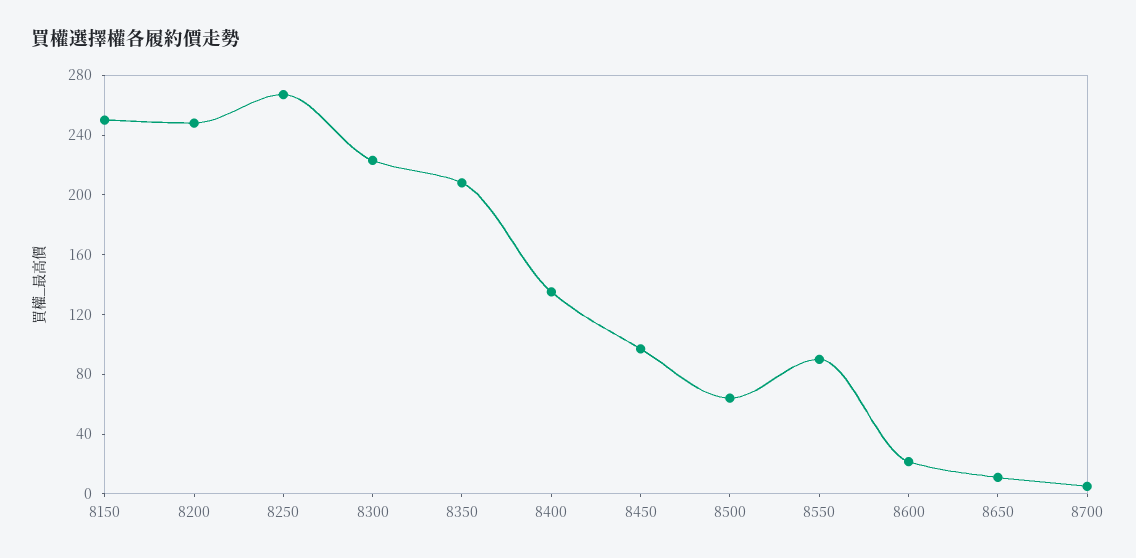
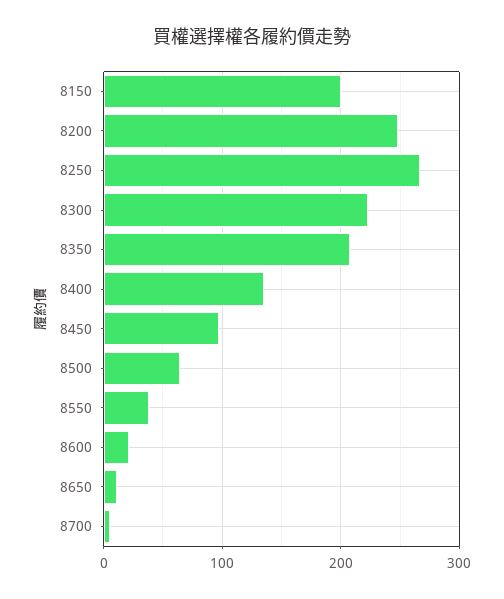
  {
-   "8150": 250,
+   "8150": 200,
    "8200": 250,
    "8250": 270,
    "8300": 220,
    "8350": 210,
    "8400": 140,
    "8450": 100,
    "8500": 60,
-   "8550": 90,
+   "8550": 40,
    "8600": 20,
    "8650": 10,
    "8700": 10
  }

